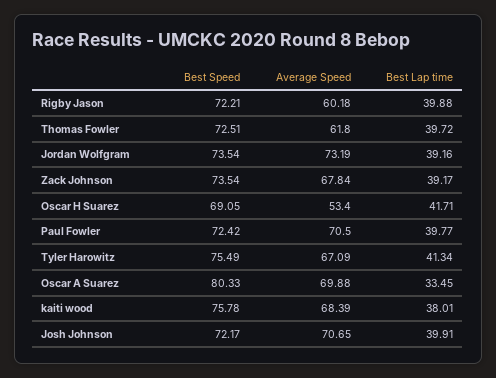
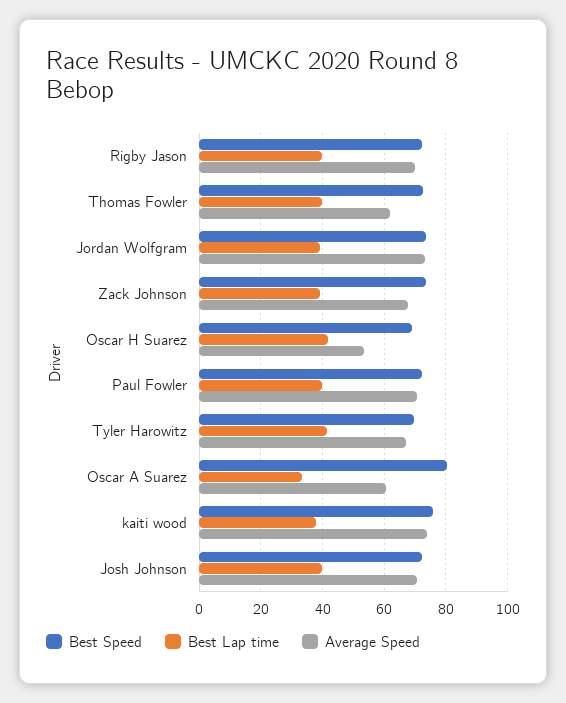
  {
    "Best Speed": {
      "Rigby Jason": 72.21,
      "Thomas Fowler": 72.51,
      "Jordan Wolfgram": 73.54,
      "Zack Johnson": 73.54,
      "Oscar H Suarez": 69.05,
      "Paul Fowler": 72.42,
-     "Tyler Harowitz": 75.49,
+     "Tyler Harowitz": 70,
      "Oscar A Suarez": 80.33,
      "kaiti wood": 75.78,
      "Josh Johnson": 72.17
    },
    "Average Speed": {
-     "Rigby Jason": 60.18,
+     "Rigby Jason": 70,
      "Thomas Fowler": 61.8,
      "Jordan Wolfgram": 73.19,
      "Zack Johnson": 67.84,
      "Oscar H Suarez": 53.4,
      "Paul Fowler": 70.5,
      "Tyler Harowitz": 67.09,
-     "Oscar A Suarez": 69.88,
+     "Oscar A Suarez": 60,
-     "kaiti wood": 68.39,
+     "kaiti wood": 74,
      "Josh Johnson": 70.65
    },
    "Best Lap time": {
      "Rigby Jason": 39.88,
      "Thomas Fowler": 39.72,
      "Jordan Wolfgram": 39.16,
      "Zack Johnson": 39.17,
      "Oscar H Suarez": 41.71,
      "Paul Fowler": 39.77,
      "Tyler Harowitz": 41.34,
      "Oscar A Suarez": 33.45,
      "kaiti wood": 38.01,
      "Josh Johnson": 39.91
    }
  }

